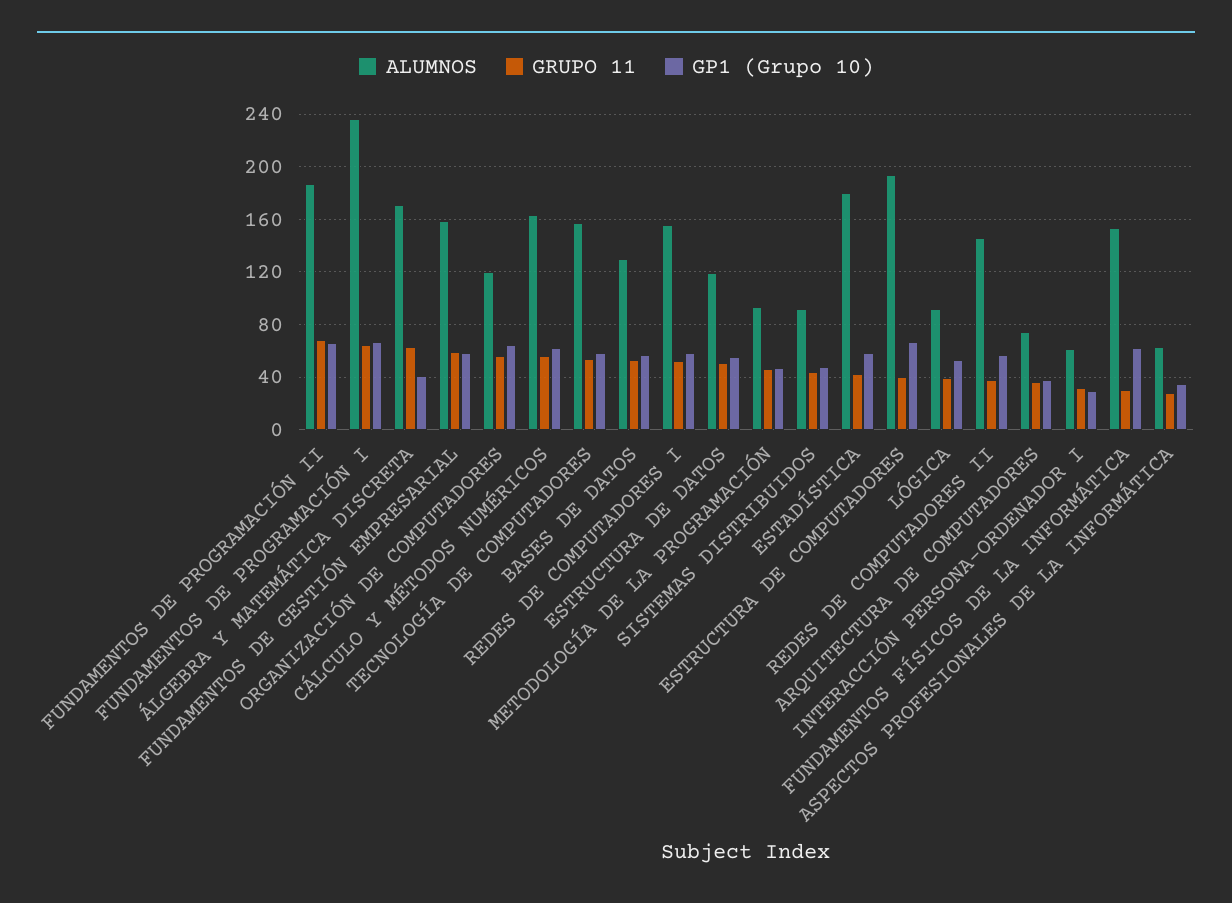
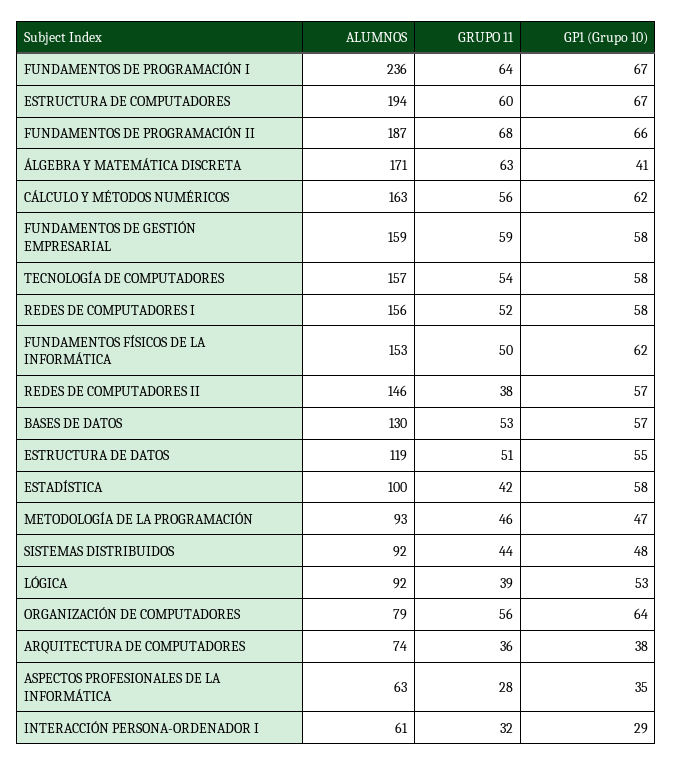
  {
    "ALUMNOS": {
      "FUNDAMENTOS DE PROGRAMACIÓN II": 187,
      "FUNDAMENTOS DE PROGRAMACIÓN I": 236,
      "ÁLGEBRA Y MATEMÁTICA DISCRETA": 171,
      "FUNDAMENTOS DE GESTIÓN EMPRESARIAL": 159,
-     "ORGANIZACIÓN DE COMPUTADORES": 120,
+     "ORGANIZACIÓN DE COMPUTADORES": 79,
      "CÁLCULO Y MÉTODOS NUMÉRICOS": 163,
      "TECNOLOGÍA DE COMPUTADORES": 157,
      "BASES DE DATOS": 130,
      "REDES DE COMPUTADORES I": 156,
      "ESTRUCTURA DE DATOS": 119,
      "METODOLOGÍA DE LA PROGRAMACIÓN": 93,
      "SISTEMAS DISTRIBUIDOS": 92,
-     "ESTADÍSTICA": 180,
+     "ESTADÍSTICA": 100,
      "ESTRUCTURA DE COMPUTADORES": 194,
      "LÓGICA": 92,
      "REDES DE COMPUTADORES II": 146,
      "ARQUITECTURA DE COMPUTADORES": 74,
      "INTERACCIÓN PERSONA-ORDENADOR I": 61,
      "FUNDAMENTOS FÍSICOS DE LA INFORMÁTICA": 153,
      "ASPECTOS PROFESIONALES DE LA INFORMÁTICA": 63
    },
    "GRUPO 11": {
      "FUNDAMENTOS DE PROGRAMACIÓN II": 68,
      "FUNDAMENTOS DE PROGRAMACIÓN I": 64,
      "ÁLGEBRA Y MATEMÁTICA DISCRETA": 63,
      "FUNDAMENTOS DE GESTIÓN EMPRESARIAL": 59,
      "ORGANIZACIÓN DE COMPUTADORES": 56,
      "CÁLCULO Y MÉTODOS NUMÉRICOS": 56,
      "TECNOLOGÍA DE COMPUTADORES": 54,
      "BASES DE DATOS": 53,
      "REDES DE COMPUTADORES I": 52,
      "ESTRUCTURA DE DATOS": 51,
      "METODOLOGÍA DE LA PROGRAMACIÓN": 46,
      "SISTEMAS DISTRIBUIDOS": 44,
      "ESTADÍSTICA": 42,
-     "ESTRUCTURA DE COMPUTADORES": 40,
+     "ESTRUCTURA DE COMPUTADORES": 60,
      "LÓGICA": 39,
      "REDES DE COMPUTADORES II": 38,
      "ARQUITECTURA DE COMPUTADORES": 36,
      "INTERACCIÓN PERSONA-ORDENADOR I": 32,
-     "FUNDAMENTOS FÍSICOS DE LA INFORMÁTICA": 30,
+     "FUNDAMENTOS FÍSICOS DE LA INFORMÁTICA": 50,
      "ASPECTOS PROFESIONALES DE LA INFORMÁTICA": 28
    },
    "GP1 (Grupo 10)": {
      "FUNDAMENTOS DE PROGRAMACIÓN II": 66,
      "FUNDAMENTOS DE PROGRAMACIÓN I": 67,
      "ÁLGEBRA Y MATEMÁTICA DISCRETA": 41,
      "FUNDAMENTOS DE GESTIÓN EMPRESARIAL": 58,
      "ORGANIZACIÓN DE COMPUTADORES": 64,
      "CÁLCULO Y MÉTODOS NUMÉRICOS": 62,
      "TECNOLOGÍA DE COMPUTADORES": 58,
      "BASES DE DATOS": 57,
      "REDES DE COMPUTADORES I": 58,
      "ESTRUCTURA DE DATOS": 55,
      "METODOLOGÍA DE LA PROGRAMACIÓN": 47,
      "SISTEMAS DISTRIBUIDOS": 48,
      "ESTADÍSTICA": 58,
      "ESTRUCTURA DE COMPUTADORES": 67,
      "LÓGICA": 53,
      "REDES DE COMPUTADORES II": 57,
      "ARQUITECTURA DE COMPUTADORES": 38,
      "INTERACCIÓN PERSONA-ORDENADOR I": 29,
      "FUNDAMENTOS FÍSICOS DE LA INFORMÁTICA": 62,
      "ASPECTOS PROFESIONALES DE LA INFORMÁTICA": 35
    }
  }

